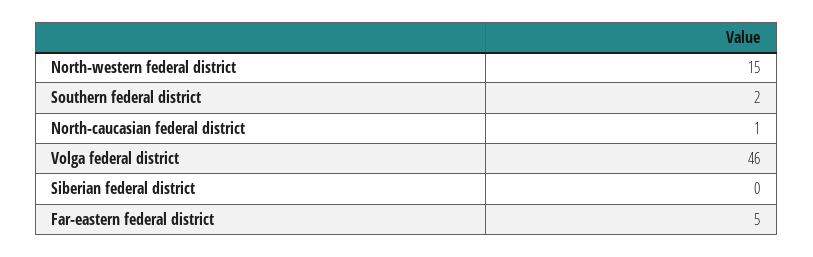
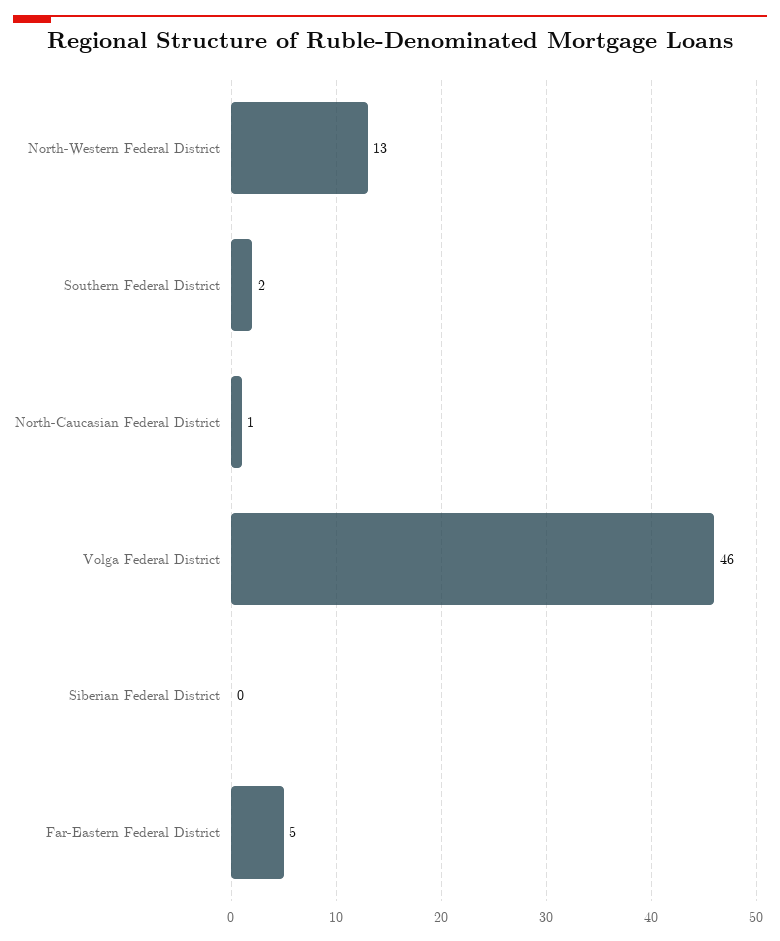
  {
-   "North-western federal district": 15,
+   "North-western federal district": 13,
    "Southern federal district": 2,
    "North-caucasian federal district": 1,
    "Volga federal district": 46,
    "Siberian federal district": 0,
    "Far-eastern federal district": 5
  }

